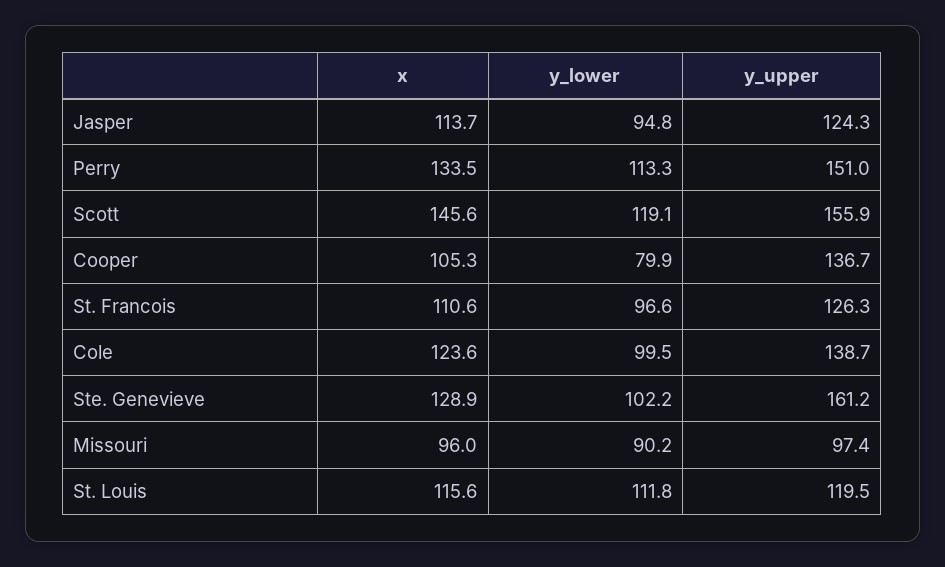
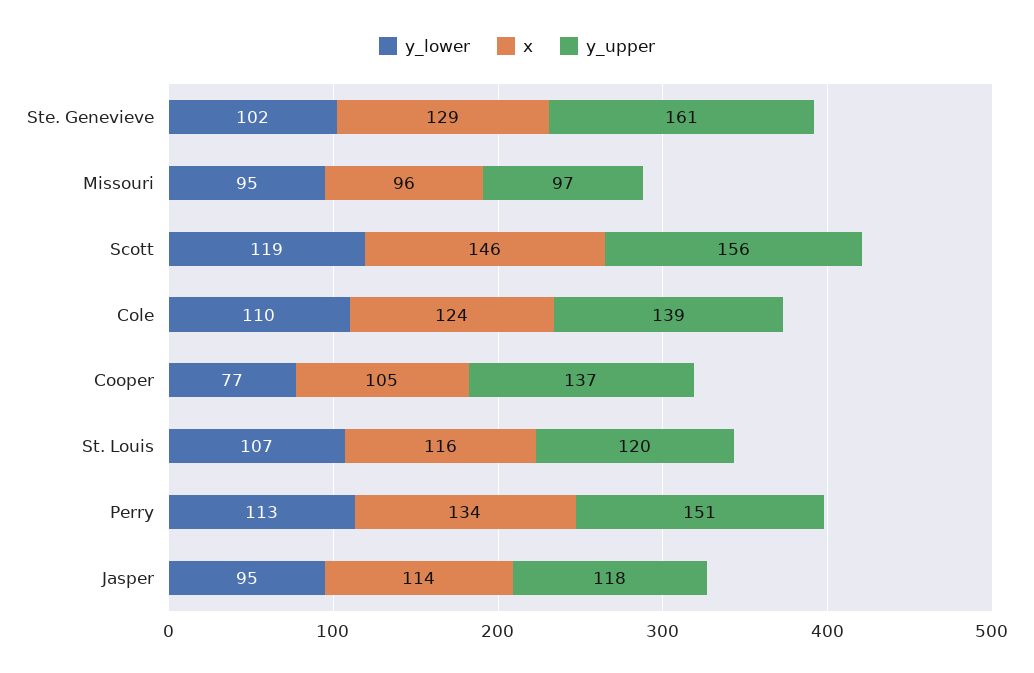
  {
    "x": {
      "Jasper": 113.7,
      "Perry": 133.5,
      "Scott": 145.6,
      "Cooper": 105.3,
-     "St. Francois": 110.6,
      "Cole": 123.6,
      "Ste. Genevieve": 128.9,
      "Missouri": 96,
      "St. Louis": 115.6
    },
    "y_lower": {
      "Jasper": 94.8,
      "Perry": 113.3,
      "Scott": 119.1,
-     "Cooper": 79.9,
+     "Cooper": 77,
-     "St. Francois": 96.6,
-     "Cole": 99.5,
+     "Cole": 110,
      "Ste. Genevieve": 102.2,
-     "Missouri": 90.2,
+     "Missouri": 95,
-     "St. Louis": 111.8
+     "St. Louis": 107
    },
    "y_upper": {
-     "Jasper": 124.3,
+     "Jasper": 118,
      "Perry": 151,
      "Scott": 155.9,
      "Cooper": 136.7,
-     "St. Francois": 126.3,
      "Cole": 138.7,
      "Ste. Genevieve": 161.2,
      "Missouri": 97.4,
      "St. Louis": 119.5
    }
  }

